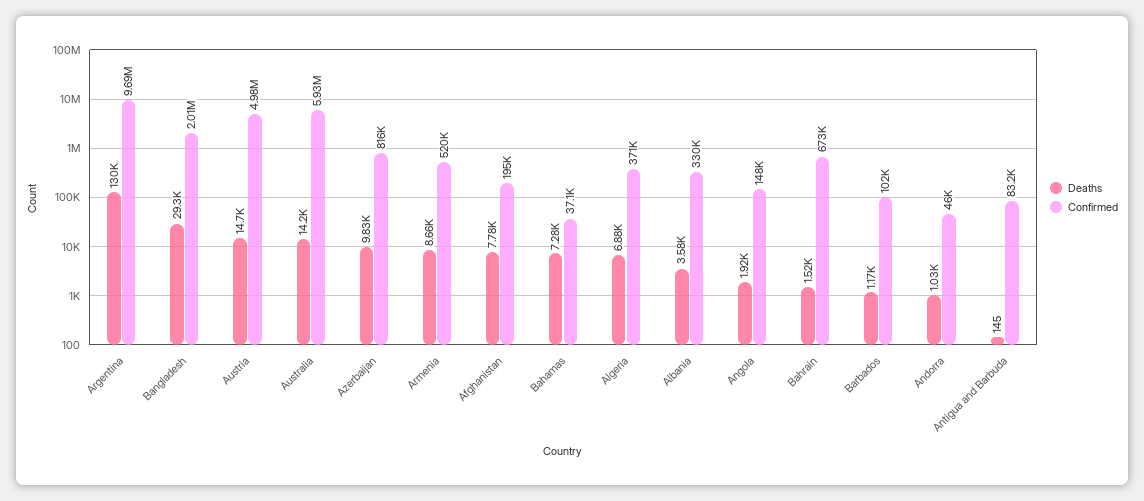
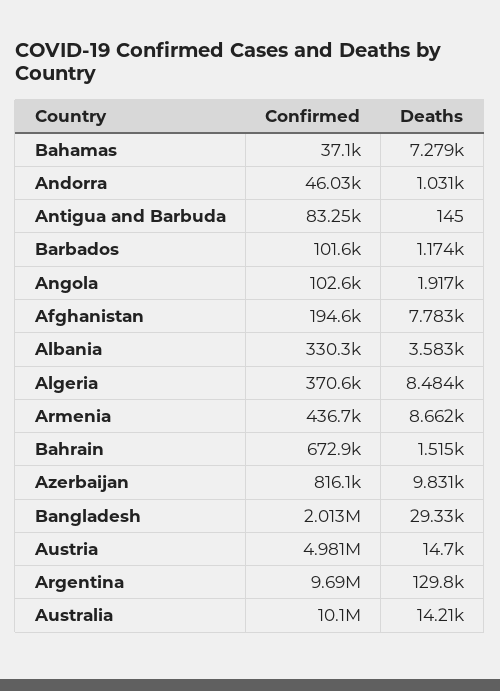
  {
    "Deaths": {
      "Argentina": 129800,
      "Bangladesh": 29330,
      "Austria": 14700,
      "Australia": 14210,
      "Azerbaijan": 9831,
      "Armenia": 8662,
      "Afghanistan": 7783,
      "Bahamas": 7279,
-     "Algeria": 6880,
+     "Algeria": 8484,
      "Albania": 3583,
      "Angola": 1917,
      "Bahrain": 1515,
      "Barbados": 1174,
      "Andorra": 1031,
      "Antigua and Barbuda": 145
    },
    "Confirmed": {
      "Argentina": 9690000,
      "Bangladesh": 2013000,
      "Austria": 4981000,
-     "Australia": 5930000,
+     "Australia": 10100000,
      "Azerbaijan": 816100,
-     "Armenia": 520000,
+     "Armenia": 436700,
      "Afghanistan": 194600,
      "Bahamas": 37100,
      "Algeria": 370600,
      "Albania": 330300,
-     "Angola": 148000,
+     "Angola": 102600,
      "Bahrain": 672900,
      "Barbados": 101600,
      "Andorra": 46030,
      "Antigua and Barbuda": 83250
    }
  }

